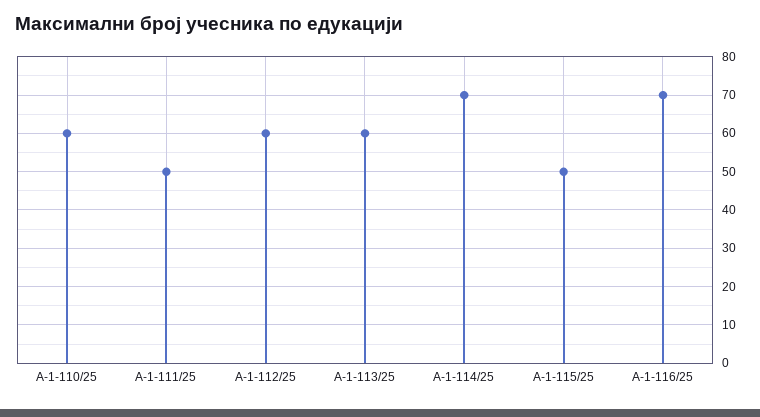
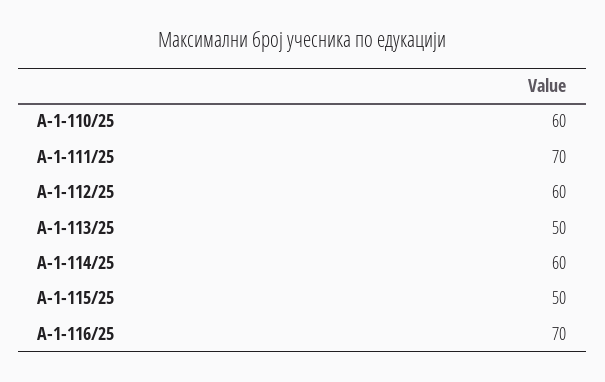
  {
    "А-1-110/25": 60,
-   "А-1-111/25": 50,
+   "А-1-111/25": 70,
    "А-1-112/25": 60,
-   "А-1-113/25": 60,
+   "А-1-113/25": 50,
-   "А-1-114/25": 70,
+   "А-1-114/25": 60,
    "А-1-115/25": 50,
    "А-1-116/25": 70
  }

